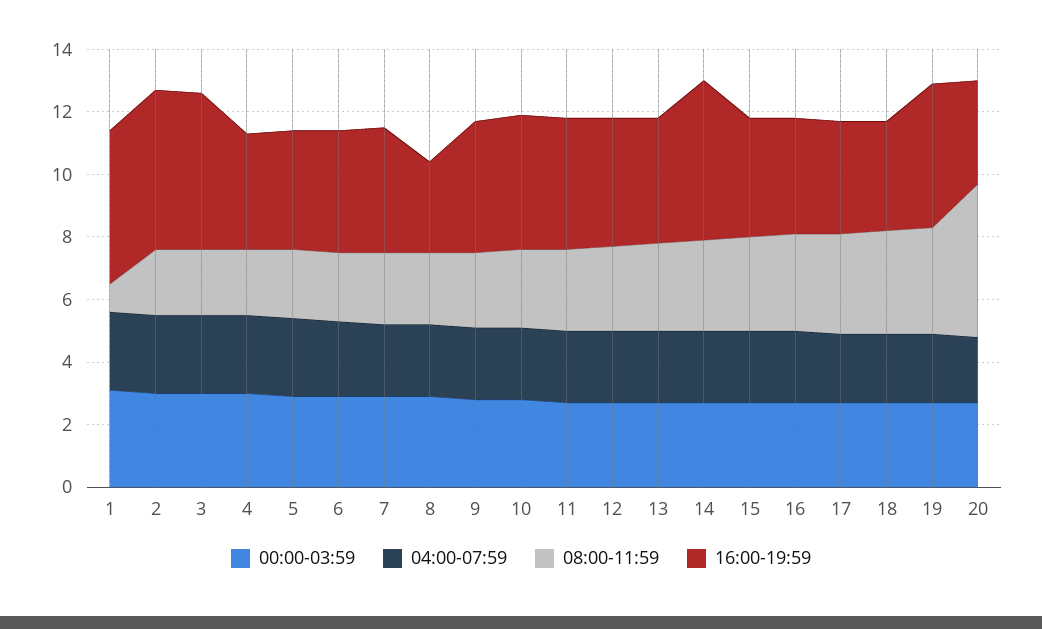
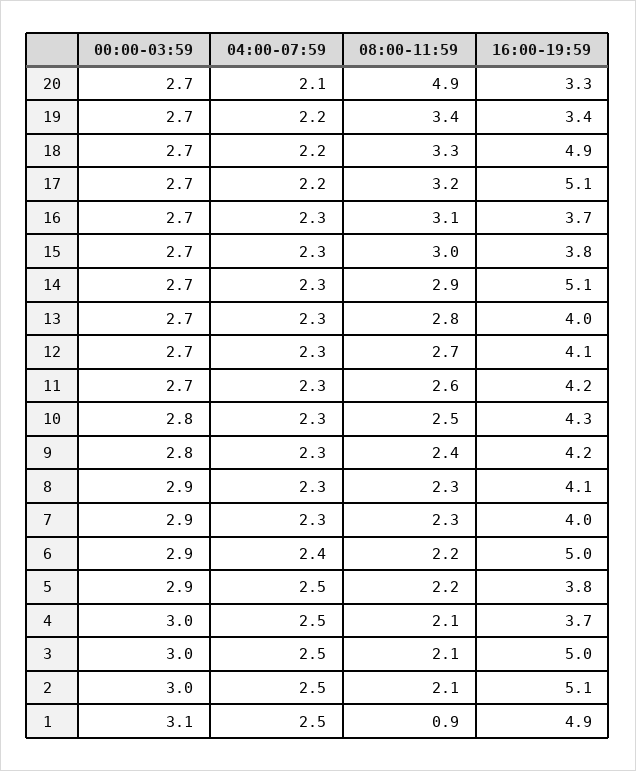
  {
    "00:00-03:59": {
      "1": 3.1,
      "2": 3,
      "3": 3,
      "4": 3,
      "5": 2.9,
      "6": 2.9,
      "7": 2.9,
      "8": 2.9,
      "9": 2.8,
      "10": 2.8,
      "11": 2.7,
      "12": 2.7,
      "13": 2.7,
      "14": 2.7,
      "15": 2.7,
      "16": 2.7,
      "17": 2.7,
      "18": 2.7,
      "19": 2.7,
      "20": 2.7
    },
    "04:00-07:59": {
      "1": 2.5,
      "2": 2.5,
      "3": 2.5,
      "4": 2.5,
      "5": 2.5,
      "6": 2.4,
      "7": 2.3,
      "8": 2.3,
      "9": 2.3,
      "10": 2.3,
      "11": 2.3,
      "12": 2.3,
      "13": 2.3,
      "14": 2.3,
      "15": 2.3,
      "16": 2.3,
      "17": 2.2,
      "18": 2.2,
      "19": 2.2,
      "20": 2.1
    },
    "08:00-11:59": {
      "1": 0.9,
      "2": 2.1,
      "3": 2.1,
      "4": 2.1,
      "5": 2.2,
      "6": 2.2,
      "7": 2.3,
      "8": 2.3,
      "9": 2.4,
      "10": 2.5,
      "11": 2.6,
      "12": 2.7,
      "13": 2.8,
      "14": 2.9,
      "15": 3,
      "16": 3.1,
      "17": 3.2,
      "18": 3.3,
      "19": 3.4,
      "20": 4.9
    },
    "16:00-19:59": {
      "1": 4.9,
      "2": 5.1,
      "3": 5,
      "4": 3.7,
      "5": 3.8,
-     "6": 4,
+     "6": 5,
      "7": 4,
-     "8": 3,
+     "8": 4.1,
      "9": 4.2,
      "10": 4.3,
      "11": 4.2,
      "12": 4.1,
      "13": 4,
      "14": 5.1,
      "15": 3.8,
      "16": 3.7,
-     "17": 3.5,
+     "17": 5.1,
-     "18": 3.5,
+     "18": 4.9,
-     "19": 4.5,
+     "19": 3.4,
      "20": 3.3
    }
  }

